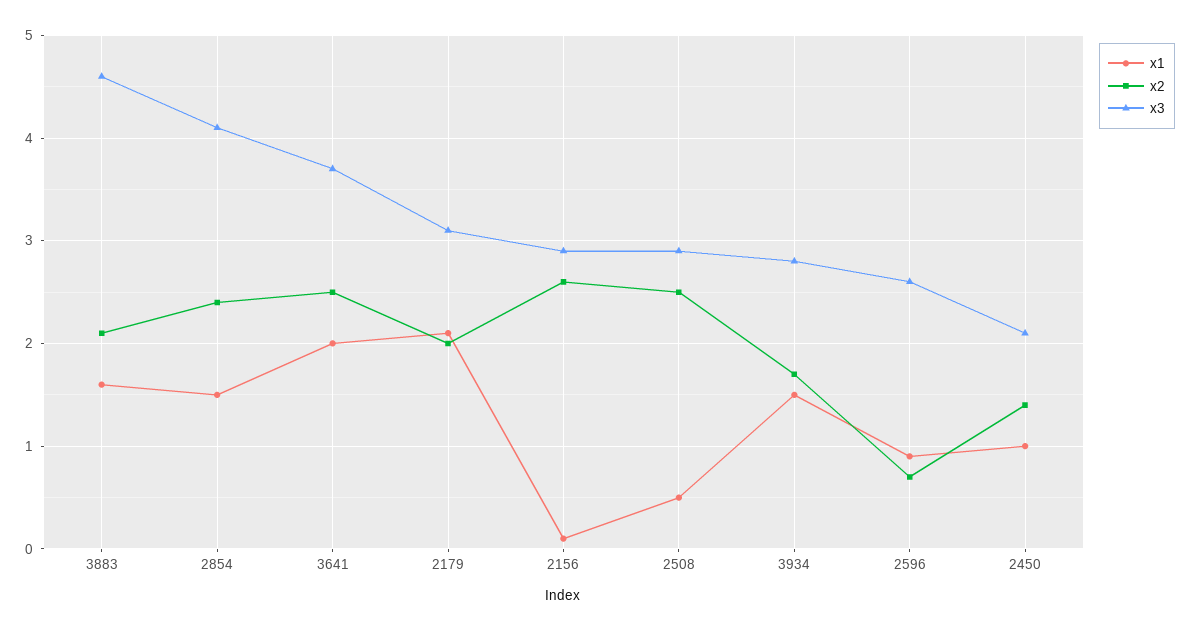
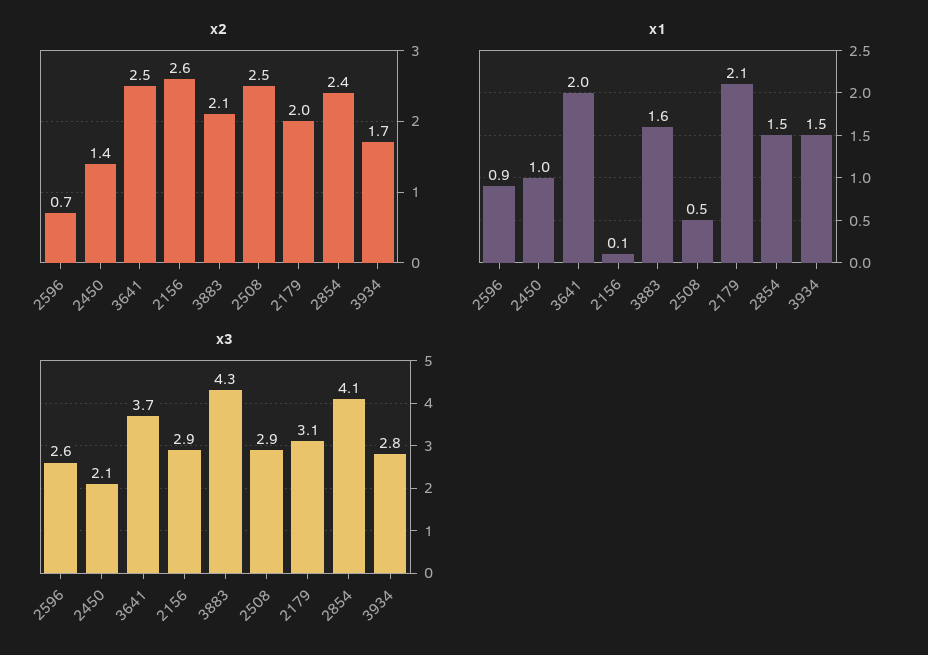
  {
    "x1": {
      "3883": 1.6,
      "2854": 1.5,
      "3641": 2,
      "2179": 2.1,
      "2156": 0.1,
      "2508": 0.5,
      "3934": 1.5,
      "2596": 0.9,
      "2450": 1
    },
    "x2": {
      "3883": 2.1,
      "2854": 2.4,
      "3641": 2.5,
      "2179": 2,
      "2156": 2.6,
      "2508": 2.5,
      "3934": 1.7,
      "2596": 0.7,
      "2450": 1.4
    },
    "x3": {
-     "3883": 4.6,
+     "3883": 4.3,
      "2854": 4.1,
      "3641": 3.7,
      "2179": 3.1,
      "2156": 2.9,
      "2508": 2.9,
      "3934": 2.8,
      "2596": 2.6,
      "2450": 2.1
    }
  }

